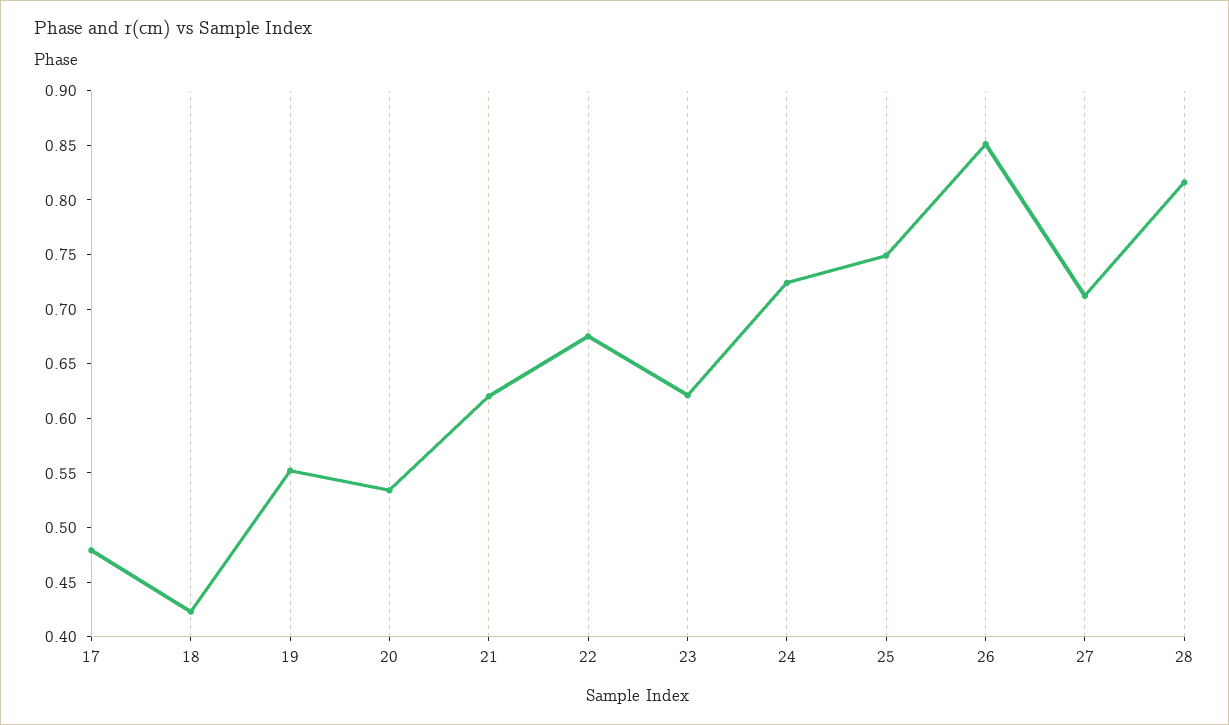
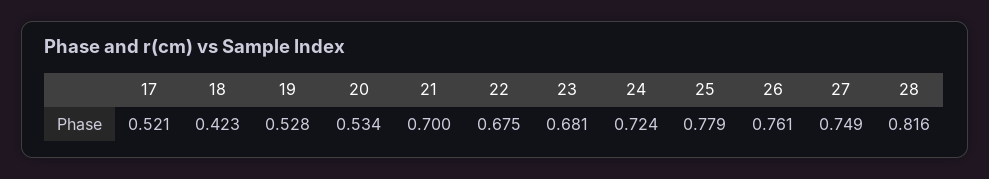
  {
-   "17": 0.48,
+   "17": 0.521,
    "18": 0.423,
-   "19": 0.55,
+   "19": 0.528,
    "20": 0.534,
-   "21": 0.62,
+   "21": 0.7,
    "22": 0.675,
-   "23": 0.62,
+   "23": 0.681,
    "24": 0.724,
-   "25": 0.75,
+   "25": 0.779,
-   "26": 0.85,
+   "26": 0.761,
-   "27": 0.71,
+   "27": 0.749,
    "28": 0.816
  }

